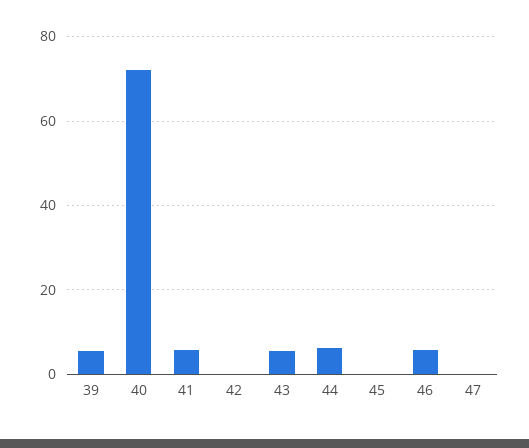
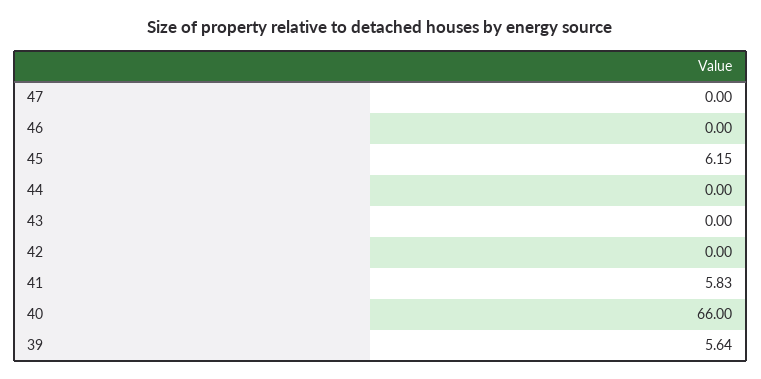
  {
    "39": 5.64,
-   "40": 72,
+   "40": 66,
    "41": 5.83,
    "42": 0,
-   "43": 6,
+   "43": 0,
-   "44": 6,
+   "44": 0,
-   "45": 0,
+   "45": 6.15,
-   "46": 6,
+   "46": 0,
    "47": 0
  }

